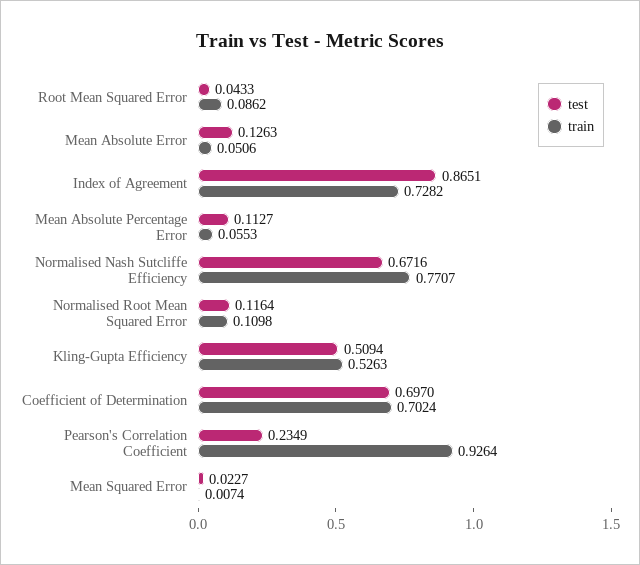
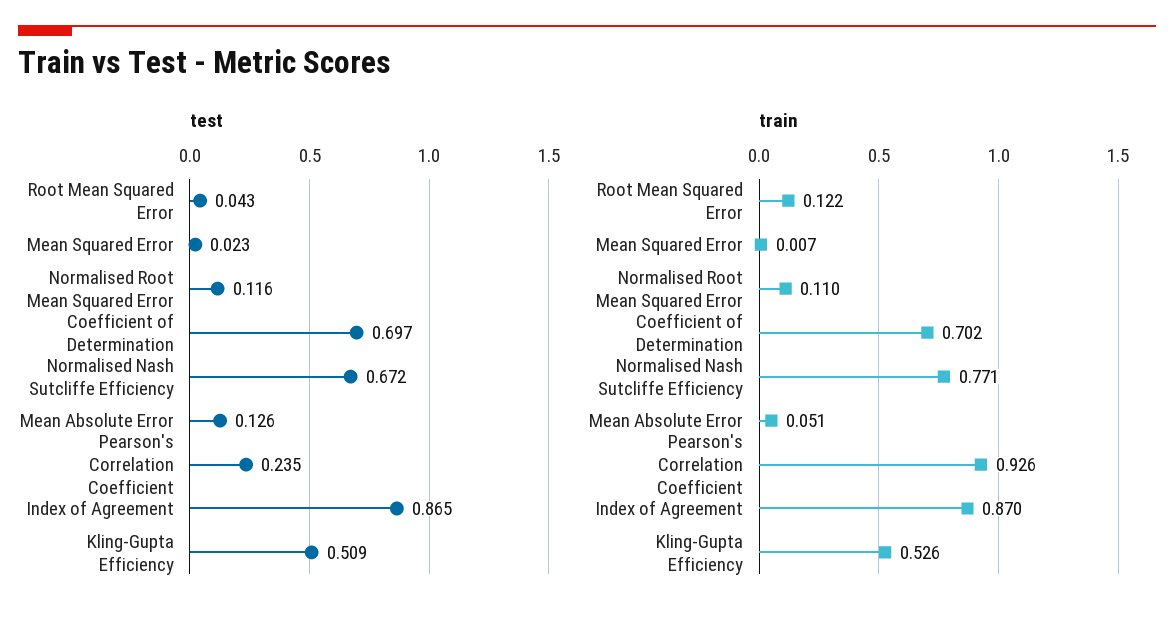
  {
    "test": {
      "Root Mean Squared Error": 0.0433,
      "Mean Absolute Error": 0.1263,
      "Index of Agreement": 0.8651,
-     "Mean Absolute Percentage Error": 0.1127,
      "Normalised Nash Sutcliffe Efficiency": 0.6716,
      "Normalised Root Mean Squared Error": 0.1164,
      "Kling-Gupta Efficiency": 0.5094,
      "Coefficient of Determination": 0.697,
      "Pearson's Correlation Coefficient": 0.2349,
      "Mean Squared Error": 0.0227
    },
    "train": {
-     "Root Mean Squared Error": 0.0862,
+     "Root Mean Squared Error": 0.122,
      "Mean Absolute Error": 0.0506,
-     "Index of Agreement": 0.7282,
+     "Index of Agreement": 0.87,
-     "Mean Absolute Percentage Error": 0.0553,
      "Normalised Nash Sutcliffe Efficiency": 0.7707,
      "Normalised Root Mean Squared Error": 0.1098,
      "Kling-Gupta Efficiency": 0.5263,
      "Coefficient of Determination": 0.7024,
      "Pearson's Correlation Coefficient": 0.9264,
      "Mean Squared Error": 0.0074
    }
  }

